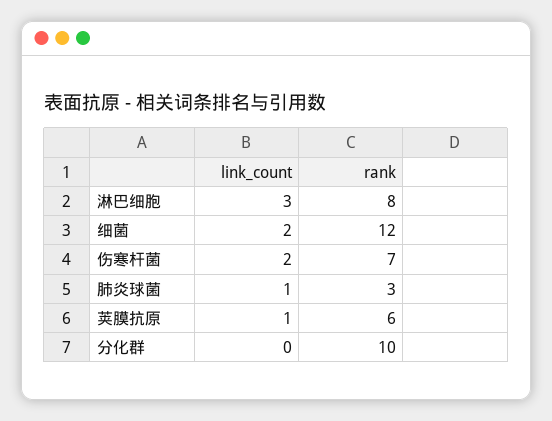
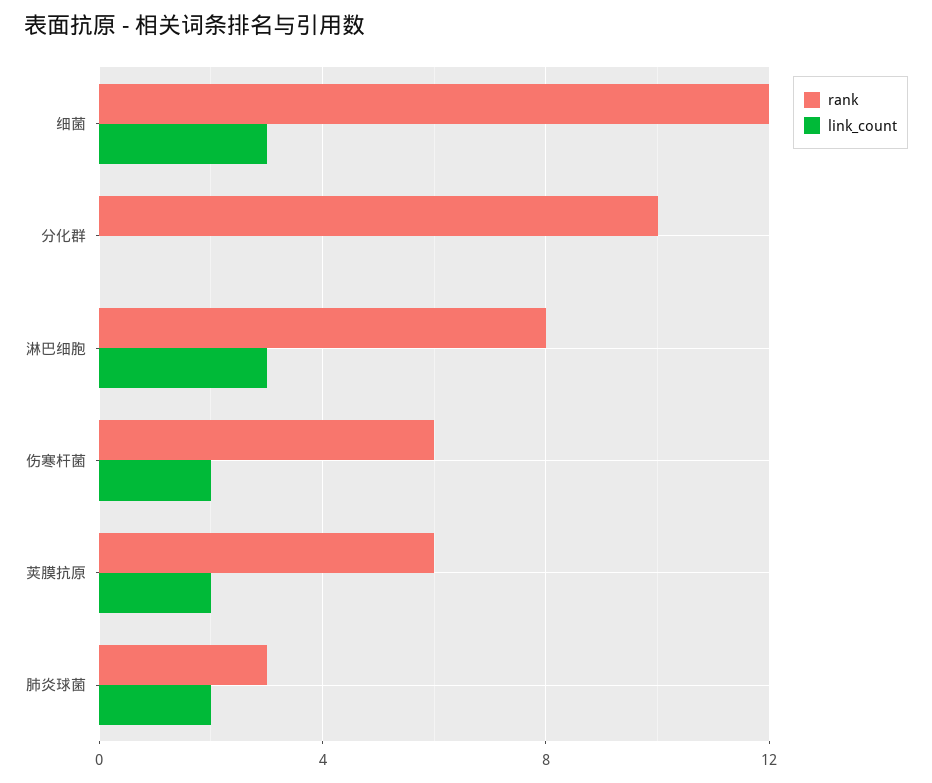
  {
    "link_count": {
      "淋巴细胞": 3,
-     "细菌": 2,
+     "细菌": 3,
      "伤寒杆菌": 2,
-     "肺炎球菌": 1,
+     "肺炎球菌": 2,
-     "荚膜抗原": 1,
+     "荚膜抗原": 2,
      "分化群": 0
    },
    "rank": {
      "淋巴细胞": 8,
      "细菌": 12,
-     "伤寒杆菌": 7,
+     "伤寒杆菌": 6,
      "肺炎球菌": 3,
      "荚膜抗原": 6,
      "分化群": 10
    }
  }

